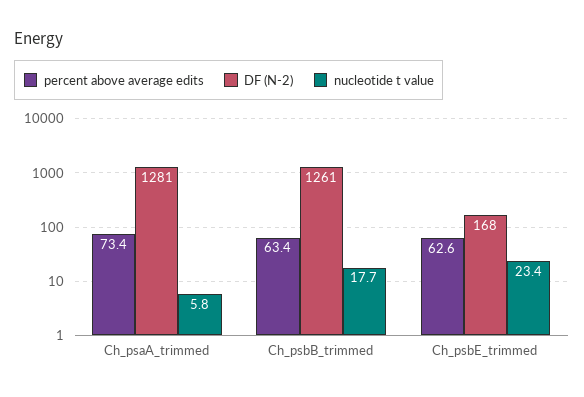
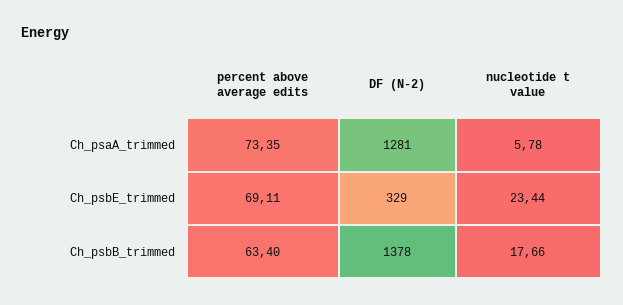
  {
    "percent above average edits": {
      "Ch_psaA_trimmed": 73.35,
      "Ch_psbB_trimmed": 63.4,
-     "Ch_psbE_trimmed": 62.6
+     "Ch_psbE_trimmed": 69.11
    },
    "DF (N-2)": {
      "Ch_psaA_trimmed": 1281,
-     "Ch_psbB_trimmed": 1261,
+     "Ch_psbB_trimmed": 1378,
-     "Ch_psbE_trimmed": 168
+     "Ch_psbE_trimmed": 329
    },
    "nucleotide t value": {
      "Ch_psaA_trimmed": 5.78,
      "Ch_psbB_trimmed": 17.66,
      "Ch_psbE_trimmed": 23.44
    }
  }

